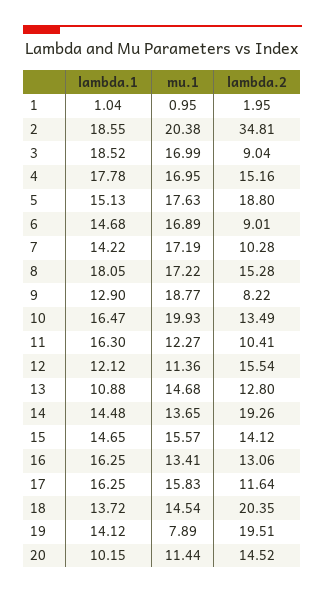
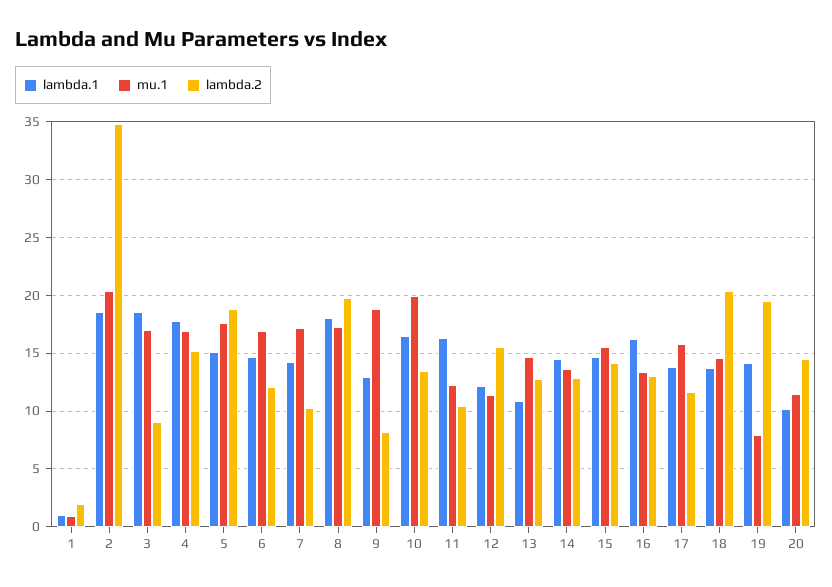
  {
    "lambda.1": {
      "1": 1.04,
      "2": 18.55,
      "3": 18.52,
      "4": 17.78,
      "5": 15.13,
      "6": 14.68,
      "7": 14.22,
      "8": 18.05,
      "9": 12.9,
      "10": 16.47,
      "11": 16.3,
      "12": 12.12,
      "13": 10.88,
      "14": 14.48,
      "15": 14.65,
      "16": 16.25,
-     "17": 16.25,
+     "17": 14,
      "18": 13.72,
      "19": 14.12,
      "20": 10.15
    },
    "mu.1": {
      "1": 0.95,
      "2": 20.38,
      "3": 16.99,
      "4": 16.95,
      "5": 17.63,
      "6": 16.89,
      "7": 17.19,
      "8": 17.22,
      "9": 18.77,
      "10": 19.93,
      "11": 12.27,
      "12": 11.36,
      "13": 14.68,
      "14": 13.65,
      "15": 15.57,
      "16": 13.41,
      "17": 15.83,
      "18": 14.54,
      "19": 7.89,
      "20": 11.44
    },
    "lambda.2": {
      "1": 1.95,
      "2": 34.81,
      "3": 9.04,
      "4": 15.16,
      "5": 18.8,
-     "6": 9.01,
+     "6": 12,
      "7": 10.28,
-     "8": 15.28,
+     "8": 20,
      "9": 8.22,
      "10": 13.49,
      "11": 10.41,
      "12": 15.54,
      "13": 12.8,
-     "14": 19.26,
+     "14": 13,
      "15": 14.12,
      "16": 13.06,
      "17": 11.64,
      "18": 20.35,
      "19": 19.51,
      "20": 14.52
    }
  }

